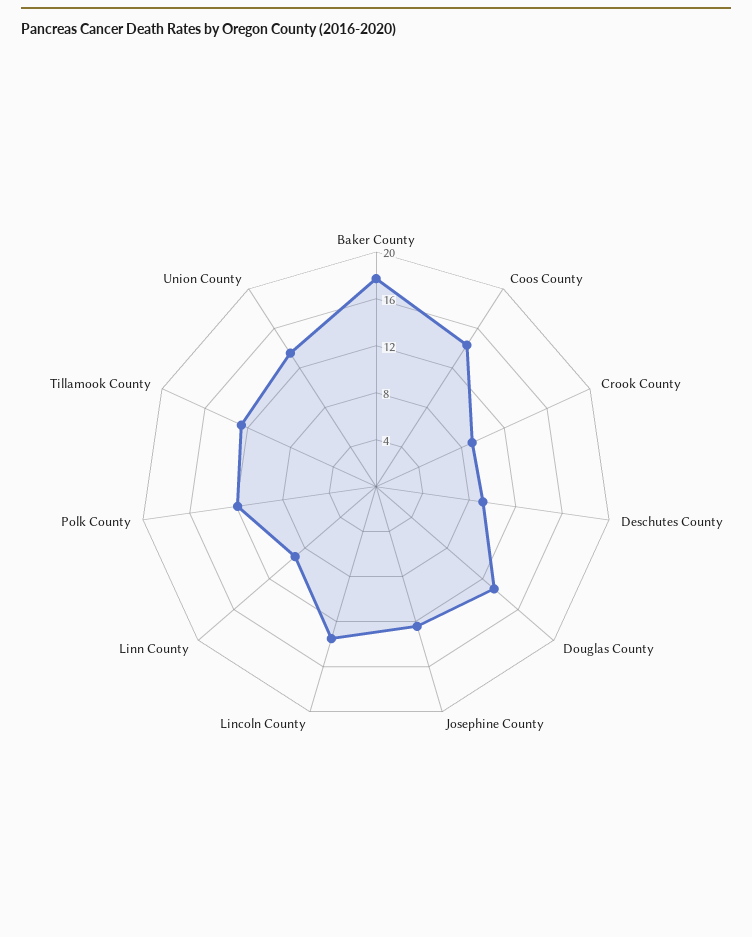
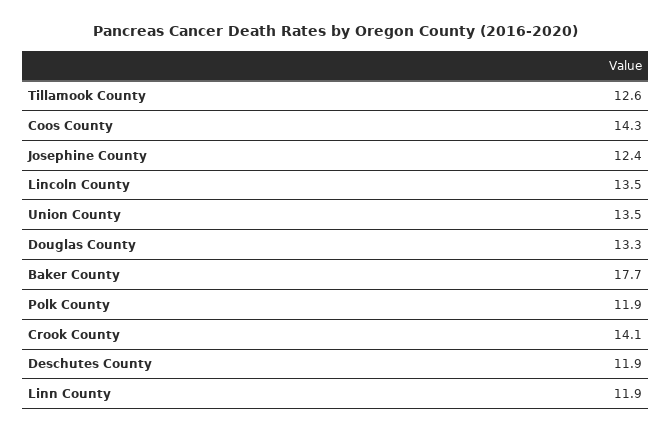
  {
    "Baker County": 17.7,
    "Coos County": 14.3,
-   "Crook County": 9,
+   "Crook County": 14.1,
-   "Deschutes County": 9,
+   "Deschutes County": 11.9,
    "Douglas County": 13.3,
    "Josephine County": 12.4,
    "Lincoln County": 13.5,
-   "Linn County": 9,
+   "Linn County": 11.9,
    "Polk County": 11.9,
    "Tillamook County": 12.6,
    "Union County": 13.5
  }

